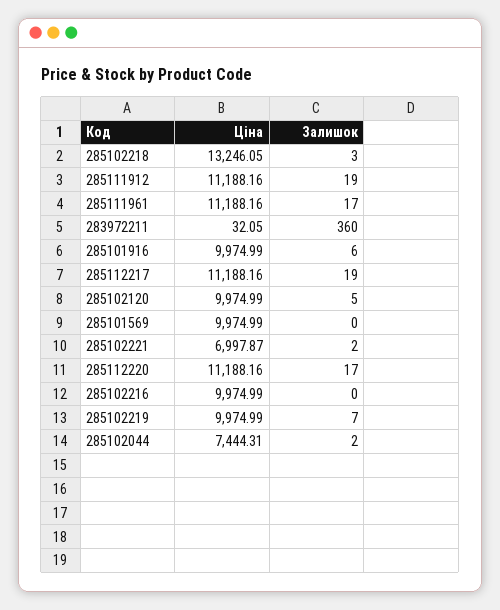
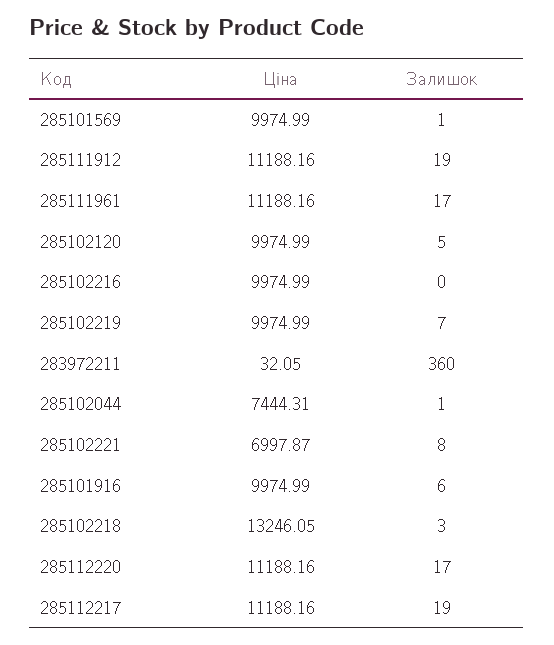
  {
    "Ціна": {
      "285102218": 13246.05,
      "285111912": 11188.16,
      "285111961": 11188.16,
      "283972211": 32.05,
      "285101916": 9974.99,
      "285112217": 11188.16,
      "285102120": 9974.99,
      "285101569": 9974.99,
      "285102221": 6997.87,
      "285112220": 11188.16,
      "285102216": 9974.99,
      "285102219": 9974.99,
      "285102044": 7444.31
    },
    "Залишок": {
      "285102218": 3,
      "285111912": 19,
      "285111961": 17,
      "283972211": 360,
      "285101916": 6,
      "285112217": 19,
      "285102120": 5,
-     "285101569": 0,
+     "285101569": 1,
-     "285102221": 2,
+     "285102221": 8,
      "285112220": 17,
      "285102216": 0,
      "285102219": 7,
-     "285102044": 2
+     "285102044": 1
    }
  }

